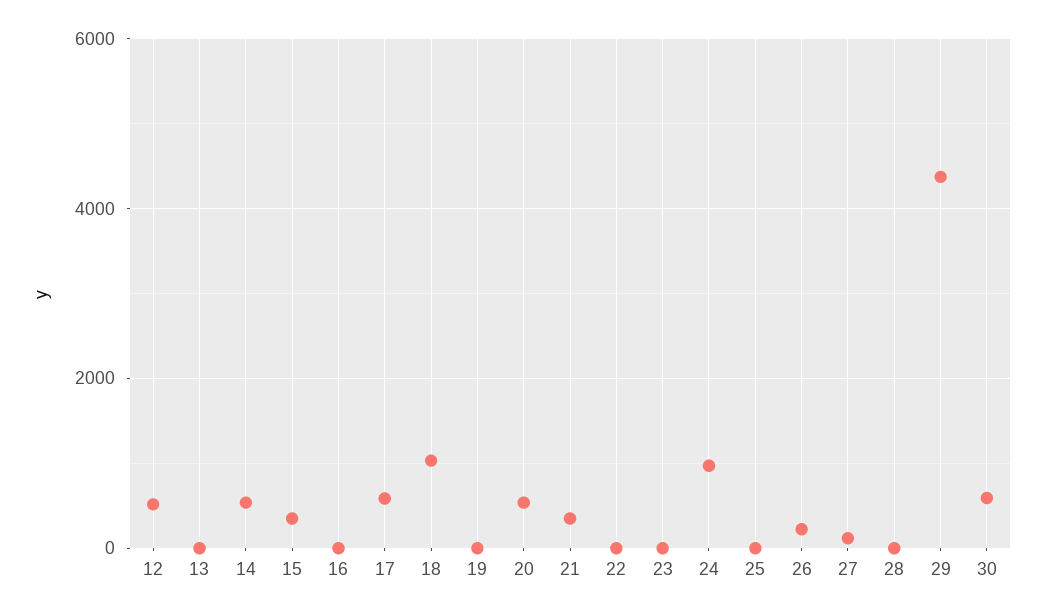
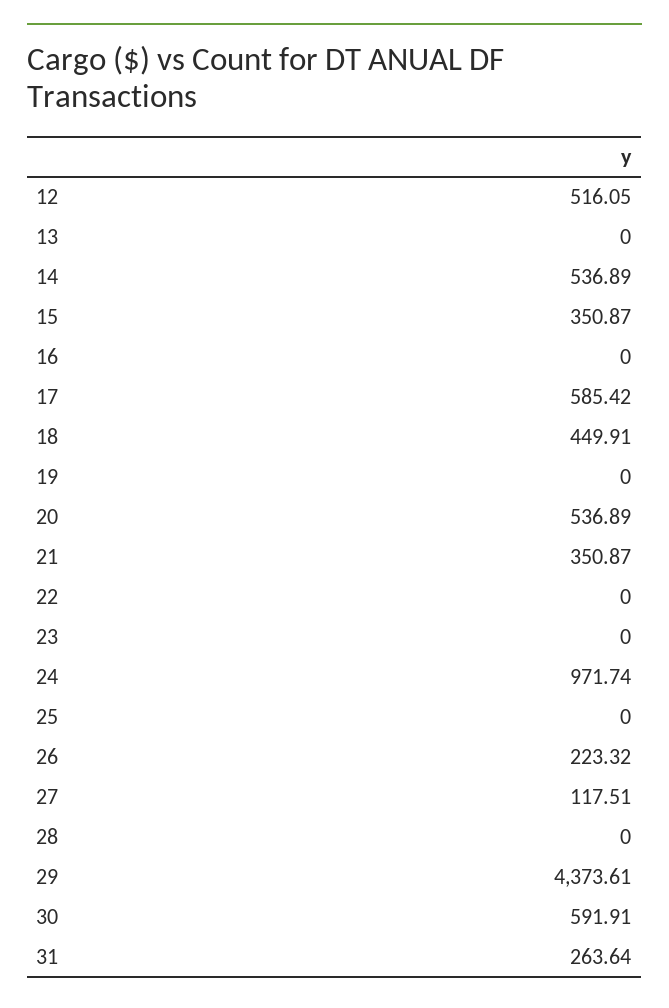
  {
    "12": 516.05,
    "13": 0,
    "14": 536.89,
    "15": 350.87,
    "16": 0,
    "17": 585.42,
-   "18": 1000,
+   "18": 449.91,
    "19": 0,
    "20": 536.89,
    "21": 350.87,
    "22": 0,
    "23": 0,
    "24": 971.74,
    "25": 0,
    "26": 223.32,
    "27": 117.51,
    "28": 0,
    "29": 4373.61,
-   "30": 591.91
+   "30": 591.91,
+   "31": 263.64
  }

